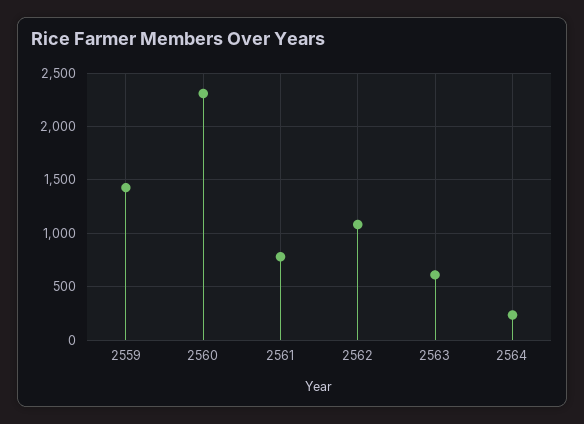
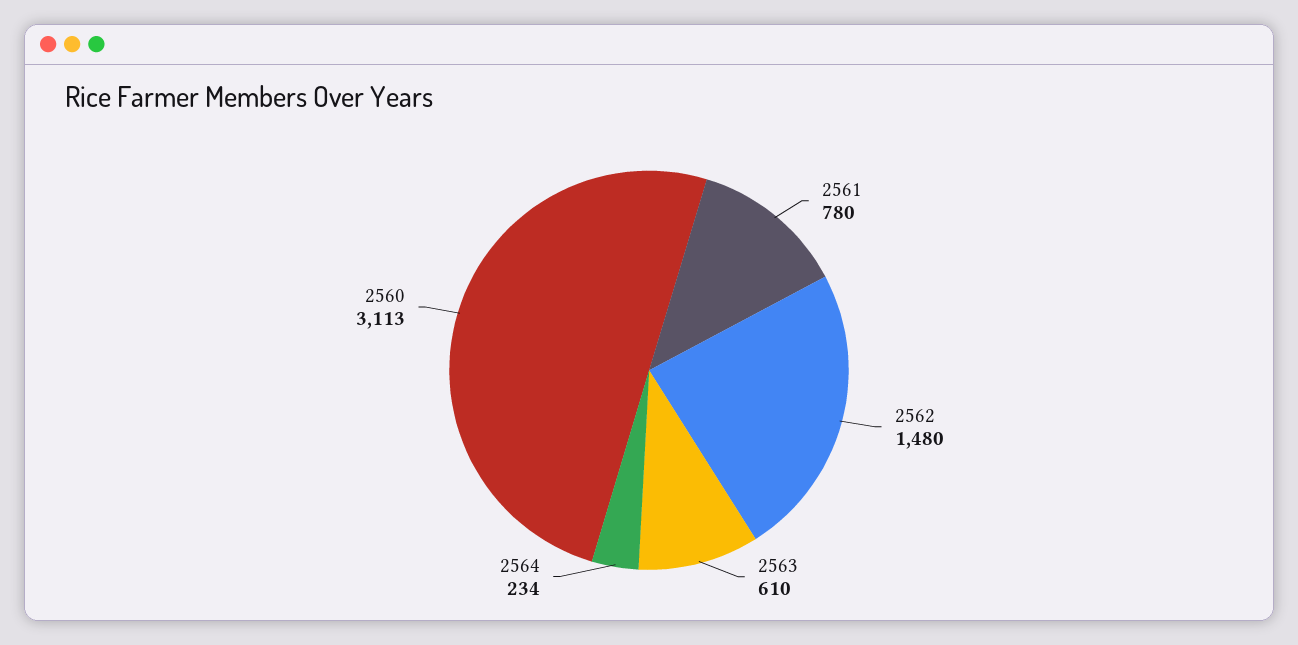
  {
-   "2559": 1400,
-   "2560": 2300,
+   "2560": 3113,
    "2561": 780,
-   "2562": 1100,
+   "2562": 1480,
    "2563": 610,
    "2564": 234
  }

